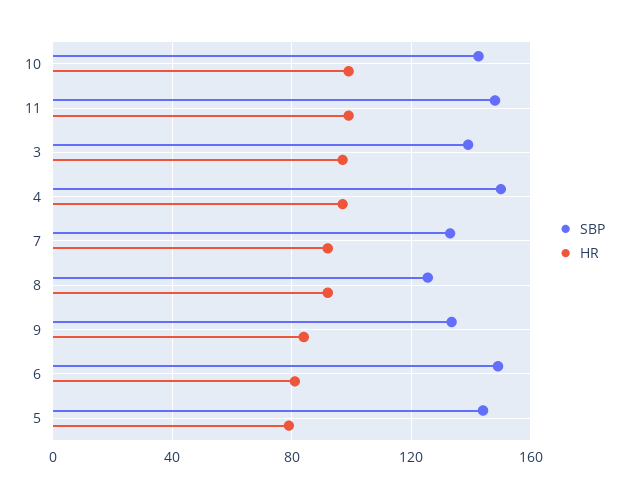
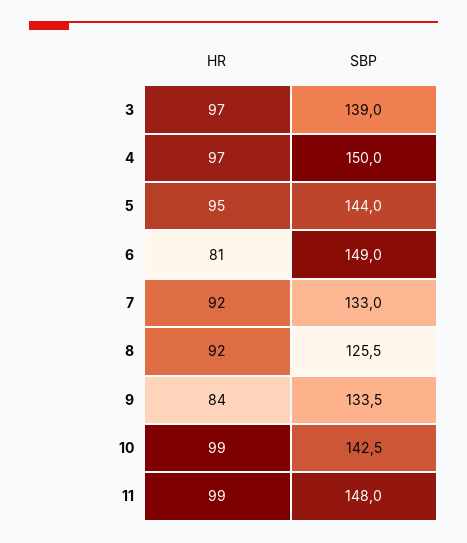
  {
    "SBP": {
      "10": 142.5,
      "11": 148,
      "3": 139,
      "4": 150,
      "7": 133,
      "8": 125.5,
      "9": 133.5,
      "6": 149,
      "5": 144
    },
    "HR": {
      "10": 99,
      "11": 99,
      "3": 97,
      "4": 97,
      "7": 92,
      "8": 92,
      "9": 84,
      "6": 81,
-     "5": 80
+     "5": 95
    }
  }

